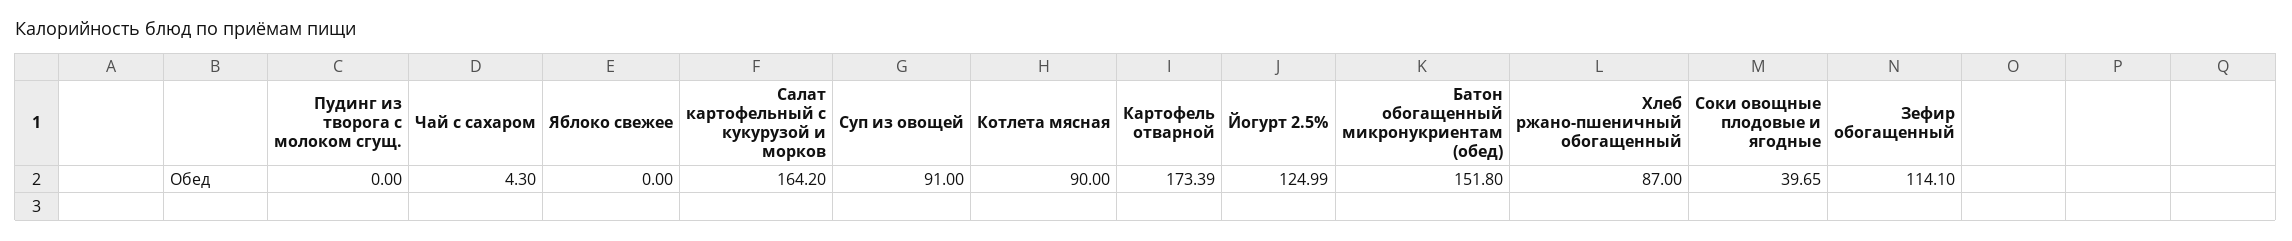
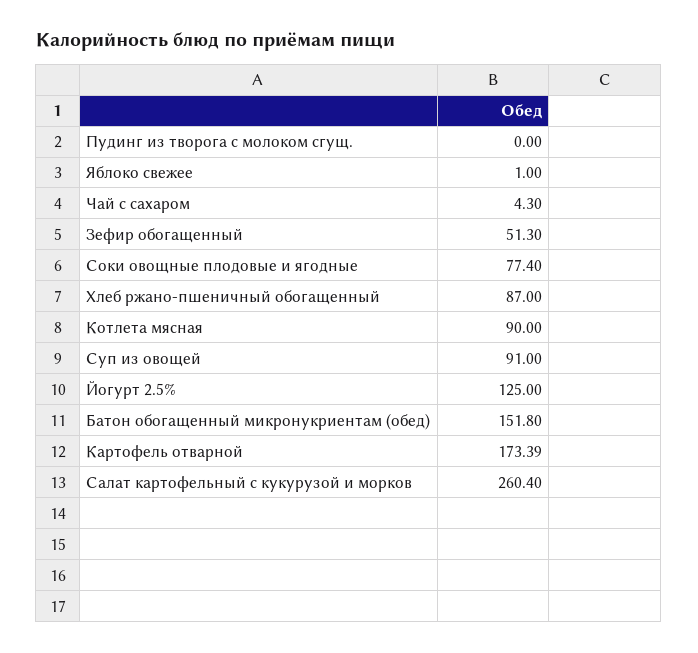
  {
    "Пудинг из творога с молоком сгущ.": 0,
    "Чай с сахаром": 4.3,
-   "Яблоко свежее": 0,
+   "Яблоко свежее": 1,
-   "Салат картофельный с кукурузой и морков": 164.2,
+   "Салат картофельный с кукурузой и морков": 260.4,
    "Суп из овощей": 91,
    "Котлета мясная": 90,
    "Картофель отварной": 173.39,
-   "Йогурт 2.5%": 124.99,
+   "Йогурт 2.5%": 125,
    "Батон обогащенный микронукриентам (обед)": 151.8,
    "Хлеб ржано-пшеничный обогащенный": 87,
-   "Соки овощные плодовые и ягодные": 39.65,
+   "Соки овощные плодовые и ягодные": 77.4,
-   "Зефир обогащенный": 114.1
+   "Зефир обогащенный": 51.3
  }

